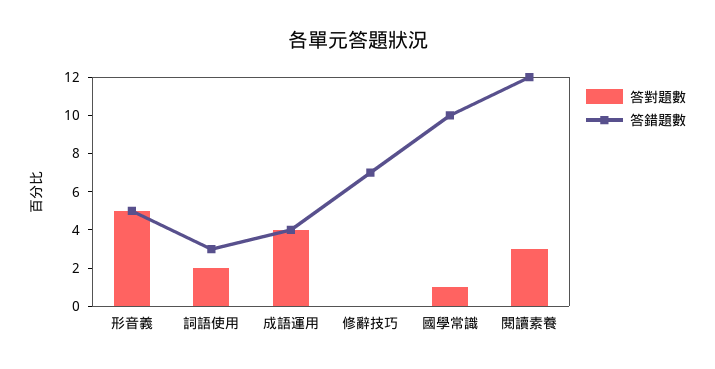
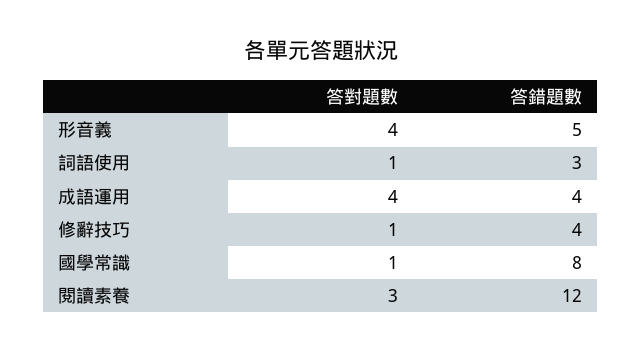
  {
    "答對題數": {
-     "形音義": 5,
+     "形音義": 4,
-     "詞語使用": 2,
+     "詞語使用": 1,
      "成語運用": 4,
-     "修辭技巧": 0,
+     "修辭技巧": 1,
      "國學常識": 1,
      "閱讀素養": 3
    },
    "答錯題數": {
      "形音義": 5,
      "詞語使用": 3,
      "成語運用": 4,
-     "修辭技巧": 7,
+     "修辭技巧": 4,
-     "國學常識": 10,
+     "國學常識": 8,
      "閱讀素養": 12
    }
  }

